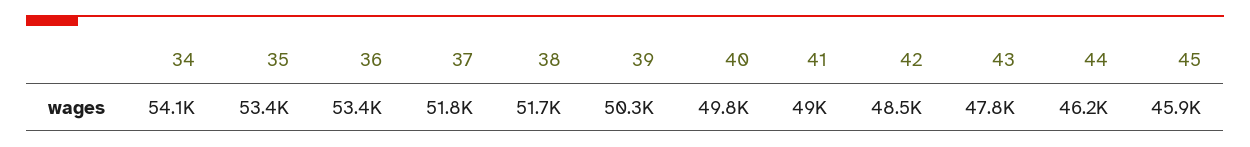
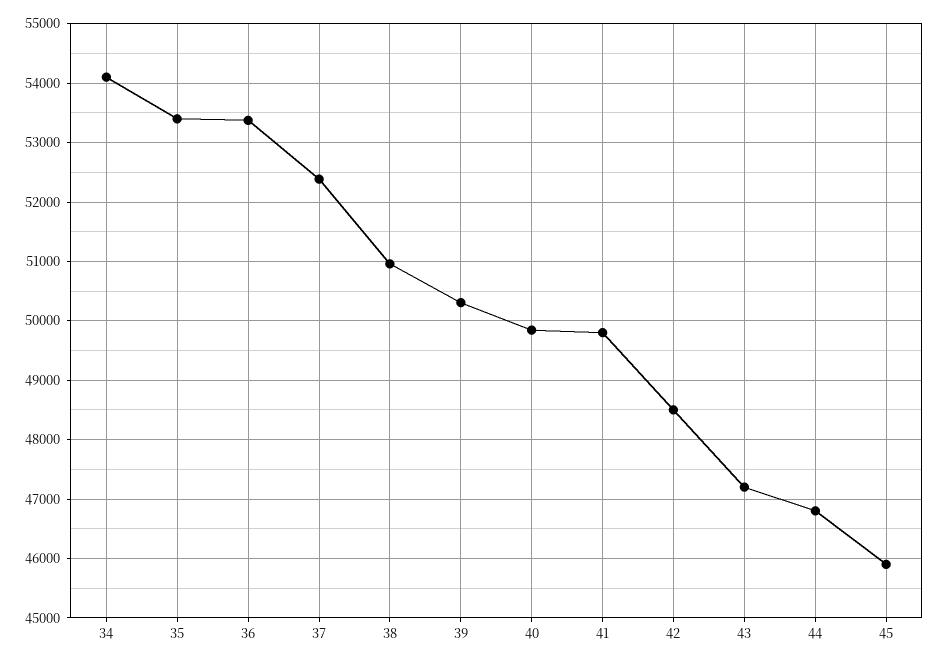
  {
    "34": 54100,
    "35": 53400,
    "36": 53400,
-   "37": 51800,
+   "37": 52400,
-   "38": 51700,
+   "38": 51000,
    "39": 50300,
    "40": 49800,
-   "41": 49000,
+   "41": 49800,
    "42": 48500,
-   "43": 47800,
+   "43": 47200,
-   "44": 46200,
+   "44": 46800,
    "45": 45900
  }

